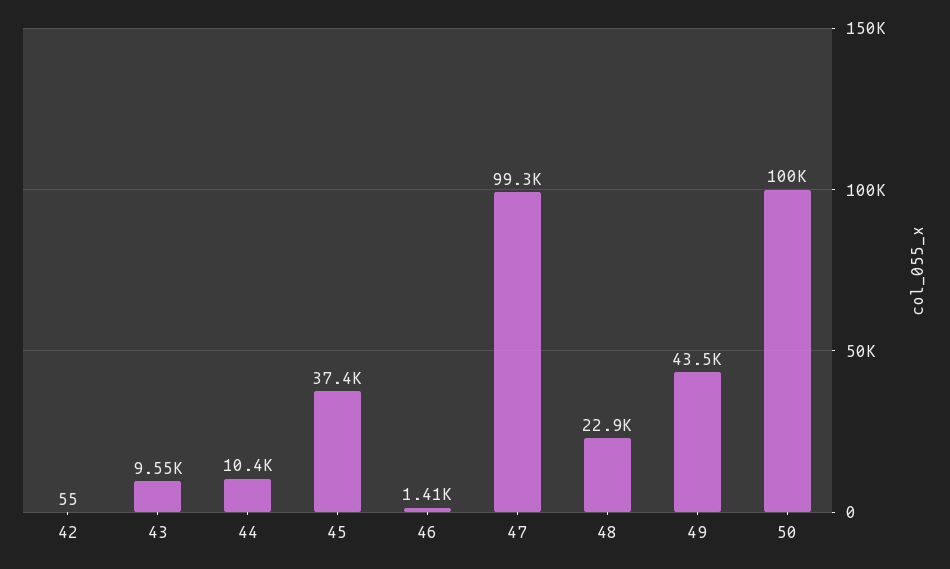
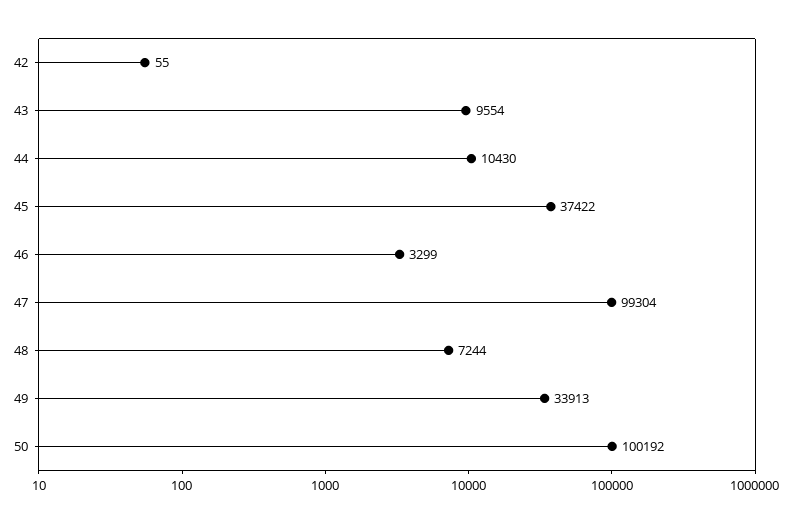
  {
    "42": 55,
    "43": 9554,
    "44": 10430,
    "45": 37422,
-   "46": 1410,
+   "46": 3299,
    "47": 99304,
-   "48": 22900,
+   "48": 7244,
-   "49": 43500,
+   "49": 33913,
    "50": 100192
  }

